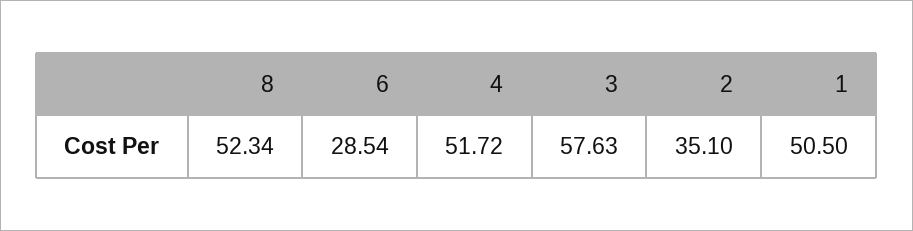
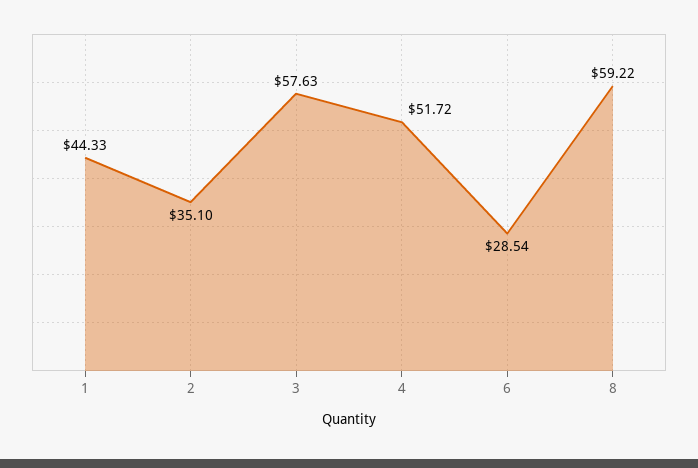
  {
-   "8": 52.34,
+   "8": 59.22,
    "6": 28.54,
    "4": 51.72,
    "3": 57.63,
    "2": 35.1,
-   "1": 50.5
+   "1": 44.33
  }

